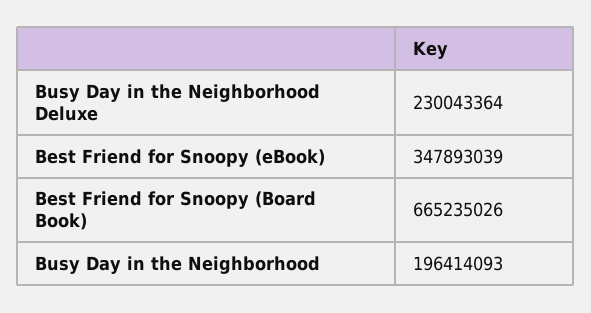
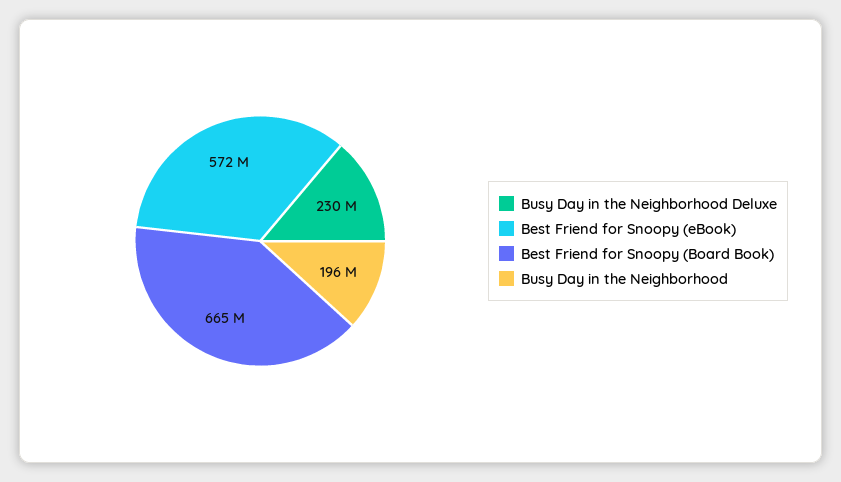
  {
    "Busy Day in the Neighborhood Deluxe": 230043364,
-   "Best Friend for Snoopy (eBook)": 347893039,
+   "Best Friend for Snoopy (eBook)": 572000000,
    "Best Friend for Snoopy (Board Book)": 665235026,
    "Busy Day in the Neighborhood": 196414093
  }

